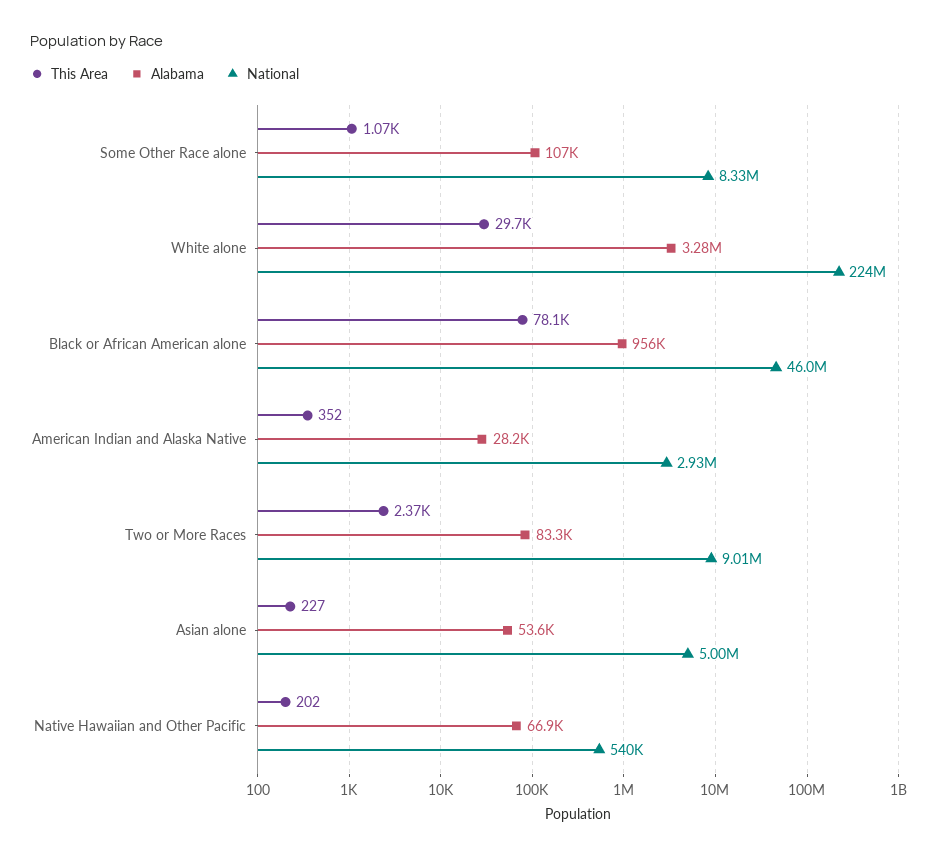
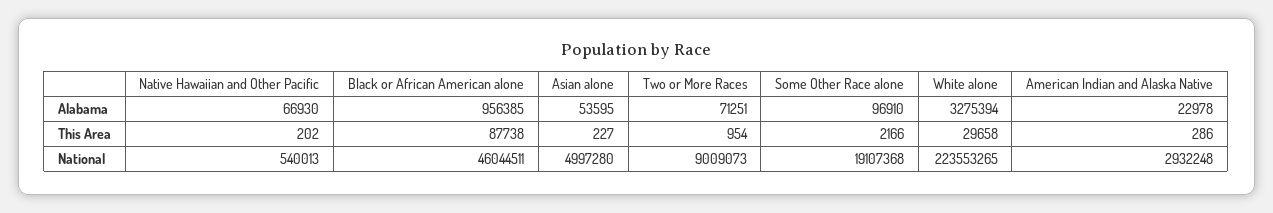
  {
    "This Area": {
-     "Some Other Race alone": 1070,
+     "Some Other Race alone": 2166,
      "White alone": 29658,
-     "Black or African American alone": 78100,
+     "Black or African American alone": 87738,
-     "American Indian and Alaska Native": 352,
+     "American Indian and Alaska Native": 286,
-     "Two or More Races": 2370,
+     "Two or More Races": 954,
      "Asian alone": 227,
      "Native Hawaiian and Other Pacific": 202
    },
    "Alabama": {
-     "Some Other Race alone": 107000,
+     "Some Other Race alone": 96910,
      "White alone": 3275394,
      "Black or African American alone": 956385,
-     "American Indian and Alaska Native": 28200,
+     "American Indian and Alaska Native": 22978,
-     "Two or More Races": 83300,
+     "Two or More Races": 71251,
      "Asian alone": 53595,
      "Native Hawaiian and Other Pacific": 66930
    },
    "National": {
-     "Some Other Race alone": 8330000,
+     "Some Other Race alone": 19107368,
      "White alone": 223553265,
      "Black or African American alone": 46044511,
      "American Indian and Alaska Native": 2932248,
      "Two or More Races": 9009073,
      "Asian alone": 4997280,
      "Native Hawaiian and Other Pacific": 540013
    }
  }

